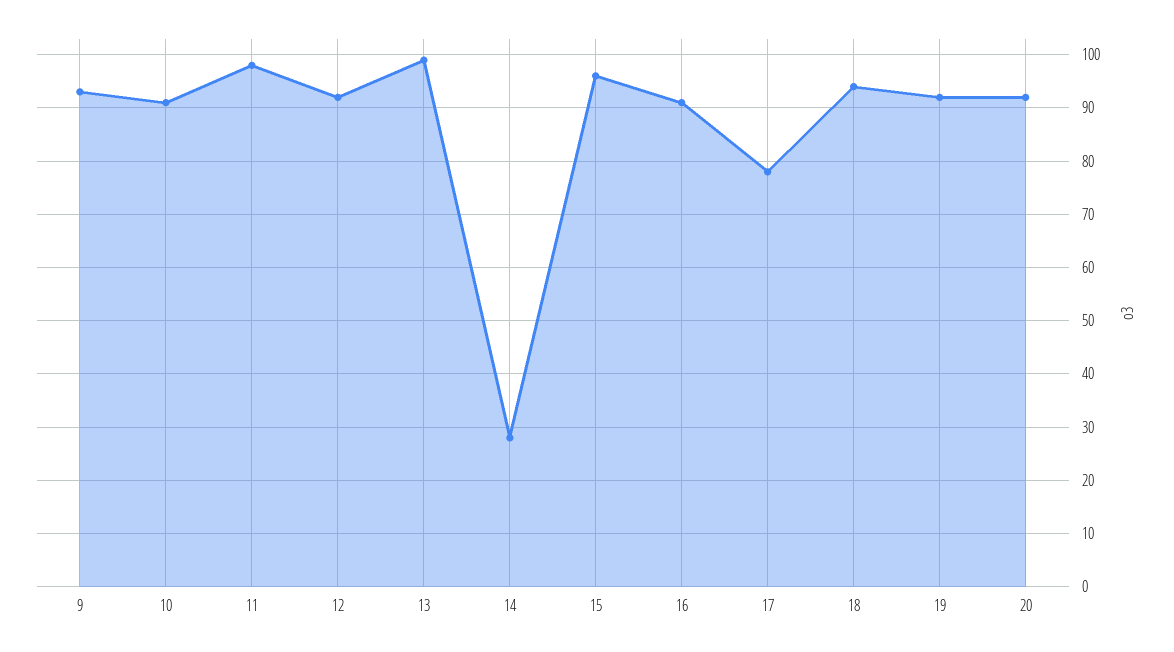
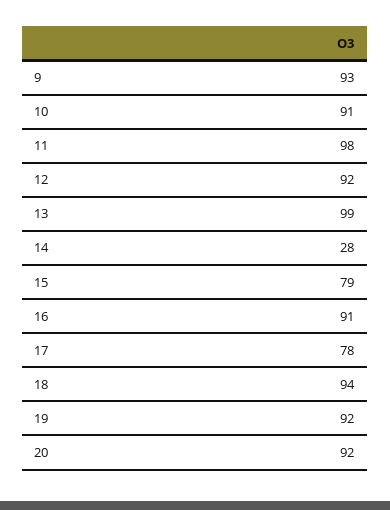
  {
    "9": 93,
    "10": 91,
    "11": 98,
    "12": 92,
    "13": 99,
    "14": 28,
-   "15": 95,
+   "15": 79,
    "16": 91,
    "17": 78,
    "18": 94,
    "19": 92,
    "20": 92
  }

